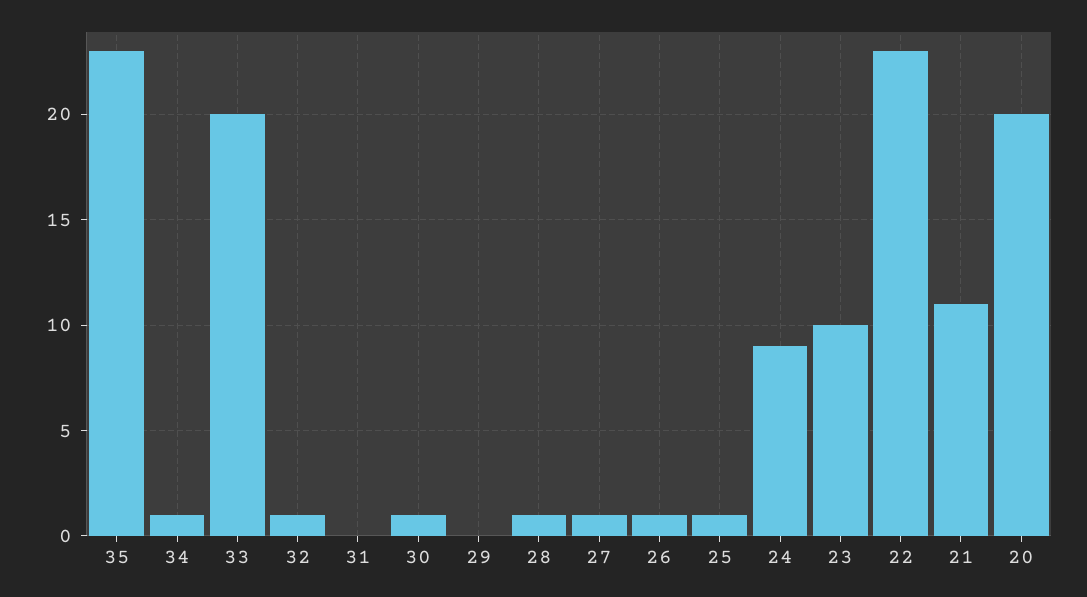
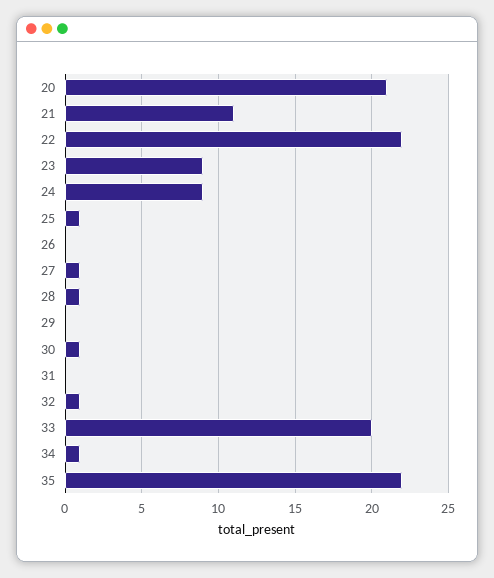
  {
-   "35": 23,
+   "35": 22,
    "34": 1,
    "33": 20,
    "32": 1,
    "31": 0,
    "30": 1,
    "29": 0,
    "28": 1,
    "27": 1,
-   "26": 1,
+   "26": 0,
    "25": 1,
    "24": 9,
-   "23": 10,
+   "23": 9,
-   "22": 23,
+   "22": 22,
    "21": 11,
-   "20": 20
+   "20": 21
  }

